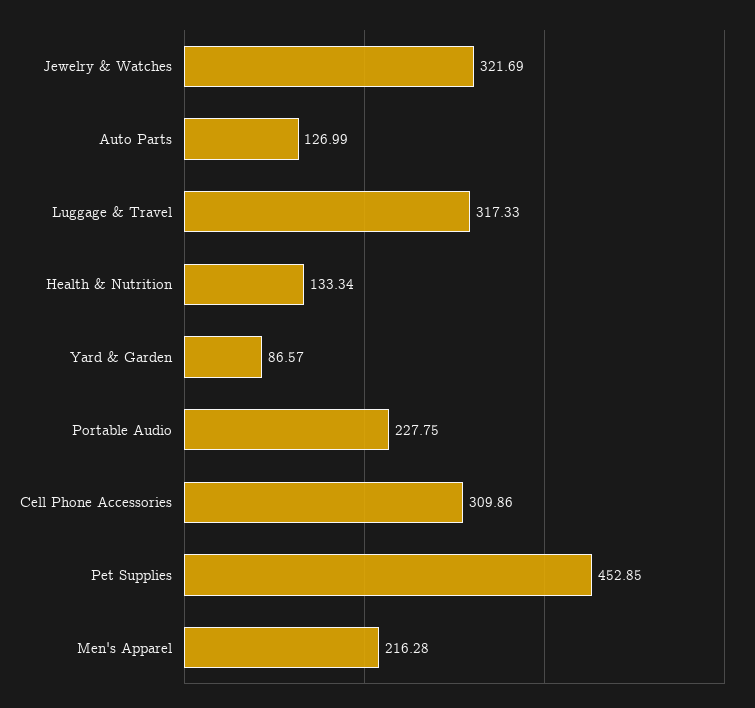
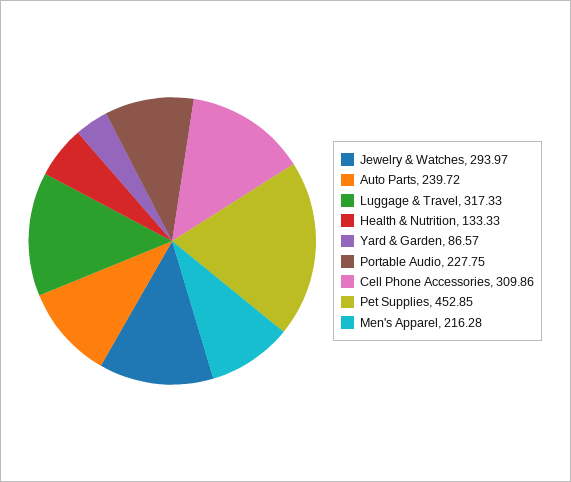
  {
-   "Jewelry & Watches": 321.69,
+   "Jewelry & Watches": 293.97,
-   "Auto Parts": 126.99,
+   "Auto Parts": 239.72,
    "Luggage & Travel": 317.33,
-   "Health & Nutrition": 133.34,
+   "Health & Nutrition": 133.33,
    "Yard & Garden": 86.57,
    "Portable Audio": 227.75,
    "Cell Phone Accessories": 309.86,
    "Pet Supplies": 452.85,
    "Men's Apparel": 216.28
  }

